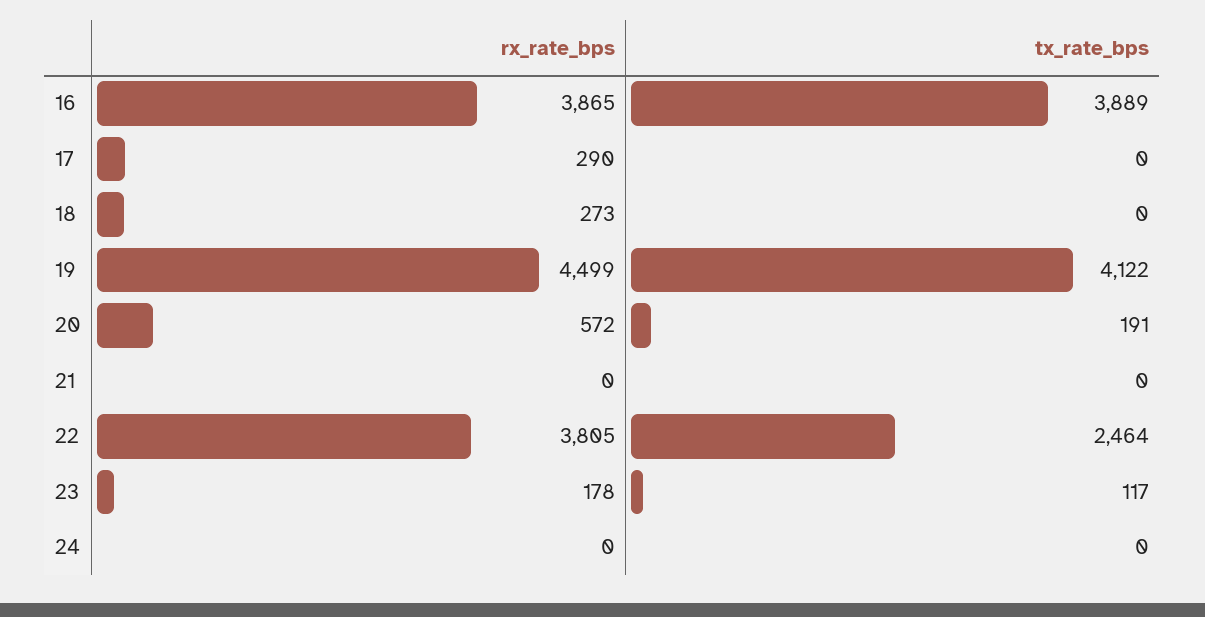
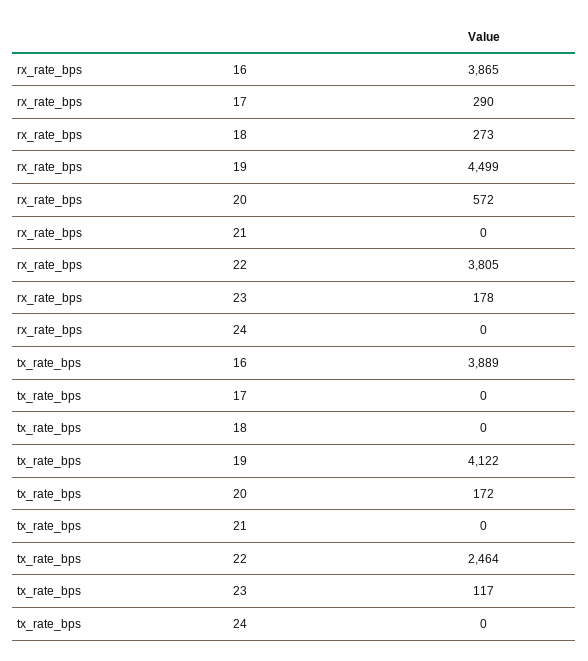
  {
    "rx_rate_bps": {
      "16": 3865,
      "17": 290,
      "18": 273,
      "19": 4499,
      "20": 572,
      "21": 0,
      "22": 3805,
      "23": 178,
      "24": 0
    },
    "tx_rate_bps": {
      "16": 3889,
      "17": 0,
      "18": 0,
      "19": 4122,
-     "20": 191,
+     "20": 172,
      "21": 0,
      "22": 2464,
      "23": 117,
      "24": 0
    }
  }

